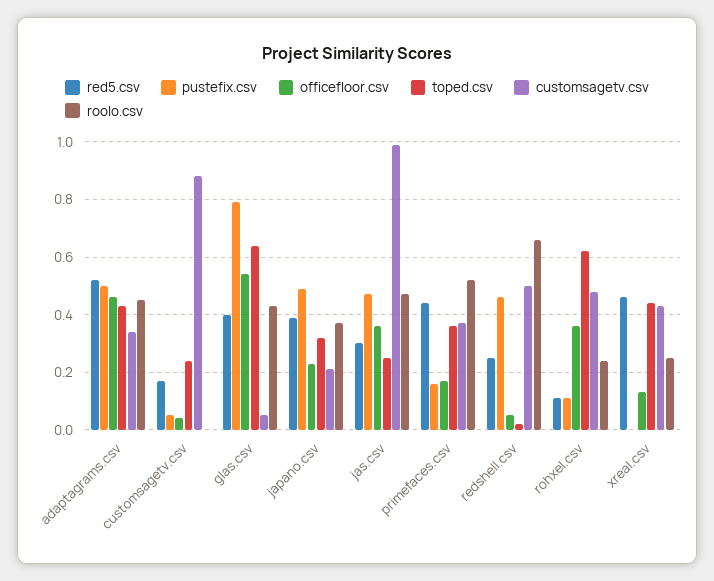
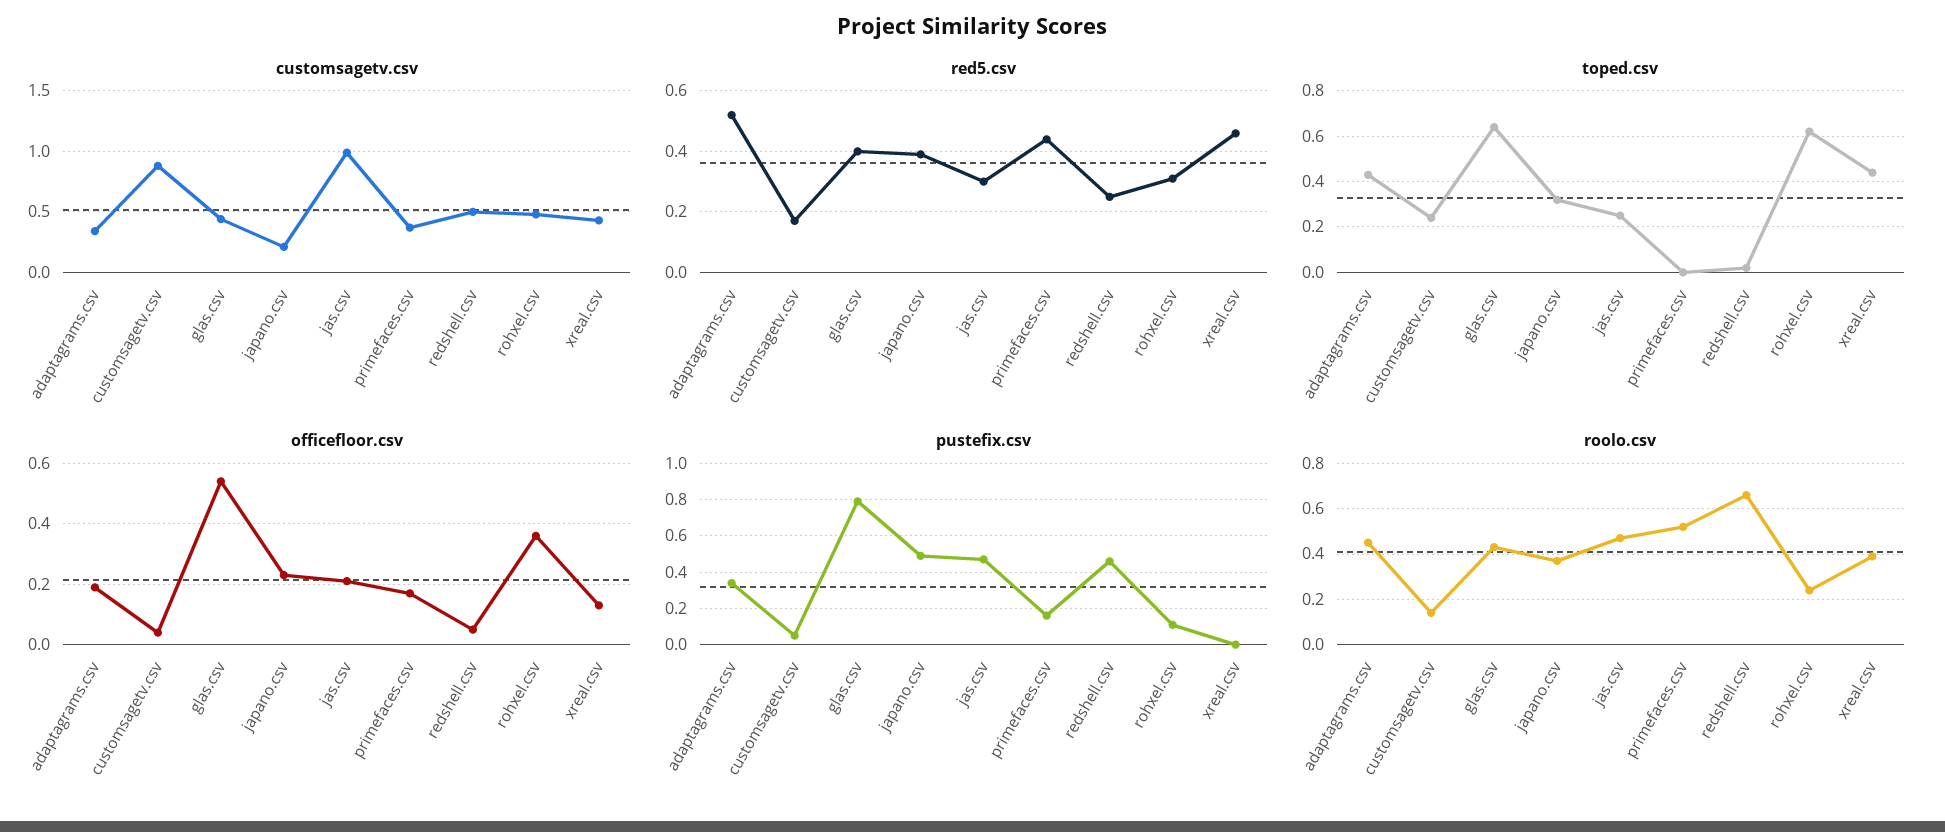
  {
    "red5.csv": {
      "adaptagrams.csv": 0.5,
      "customsagetv.csv": 0.15,
      "glas.csv": 0.4,
      "japano.csv": 0.4,
      "jas.csv": 0.3,
      "primefaces.csv": 0.45,
      "redshell.csv": 0.25,
-     "rohxel.csv": 0.1,
+     "rohxel.csv": 0.3,
      "xreal.csv": 0.45
    },
    "pustefix.csv": {
-     "adaptagrams.csv": 0.5,
+     "adaptagrams.csv": 0.35,
      "customsagetv.csv": 0.05,
      "glas.csv": 0.8,
      "japano.csv": 0.5,
      "jas.csv": 0.45,
      "primefaces.csv": 0.15,
      "redshell.csv": 0.45,
      "rohxel.csv": 0.1,
      "xreal.csv": 0
    },
    "officefloor.csv": {
-     "adaptagrams.csv": 0.45,
+     "adaptagrams.csv": 0.2,
      "customsagetv.csv": 0.05,
      "glas.csv": 0.55,
      "japano.csv": 0.25,
-     "jas.csv": 0.35,
+     "jas.csv": 0.2,
      "primefaces.csv": 0.15,
      "redshell.csv": 0.05,
      "rohxel.csv": 0.35,
      "xreal.csv": 0.15
    },
    "toped.csv": {
      "adaptagrams.csv": 0.45,
      "customsagetv.csv": 0.25,
      "glas.csv": 0.65,
      "japano.csv": 0.3,
      "jas.csv": 0.25,
-     "primefaces.csv": 0.35,
+     "primefaces.csv": 0,
      "redshell.csv": 0,
      "rohxel.csv": 0.6,
      "xreal.csv": 0.45
    },
    "customsagetv.csv": {
      "adaptagrams.csv": 0.35,
      "customsagetv.csv": 0.9,
-     "glas.csv": 0.05,
+     "glas.csv": 0.45,
      "japano.csv": 0.2,
      "jas.csv": 1,
      "primefaces.csv": 0.35,
      "redshell.csv": 0.5,
      "rohxel.csv": 0.5,
      "xreal.csv": 0.45
    },
    "roolo.csv": {
      "adaptagrams.csv": 0.45,
-     "customsagetv.csv": 0,
+     "customsagetv.csv": 0.15,
      "glas.csv": 0.45,
      "japano.csv": 0.35,
      "jas.csv": 0.45,
      "primefaces.csv": 0.5,
      "redshell.csv": 0.65,
      "rohxel.csv": 0.25,
-     "xreal.csv": 0.25
+     "xreal.csv": 0.4
    }
  }

